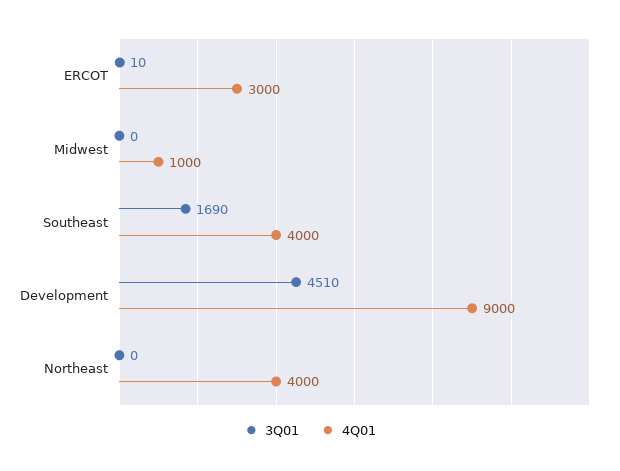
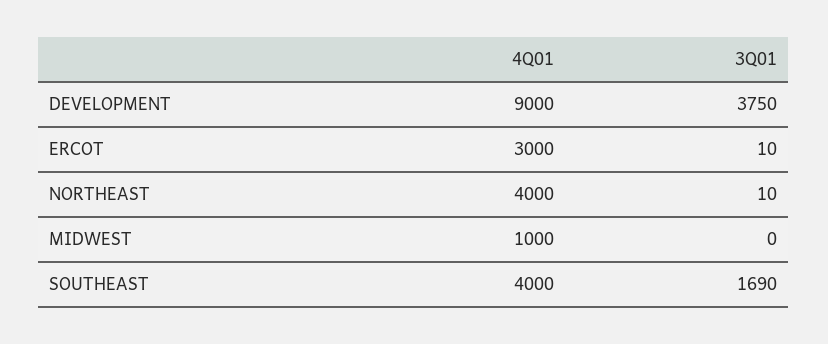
  {
    "3Q01": {
      "ERCOT": 10,
      "Midwest": 0,
      "Southeast": 1690,
-     "Development": 4510,
+     "Development": 3750,
-     "Northeast": 0
+     "Northeast": 10
    },
    "4Q01": {
      "ERCOT": 3000,
      "Midwest": 1000,
      "Southeast": 4000,
      "Development": 9000,
      "Northeast": 4000
    }
  }

